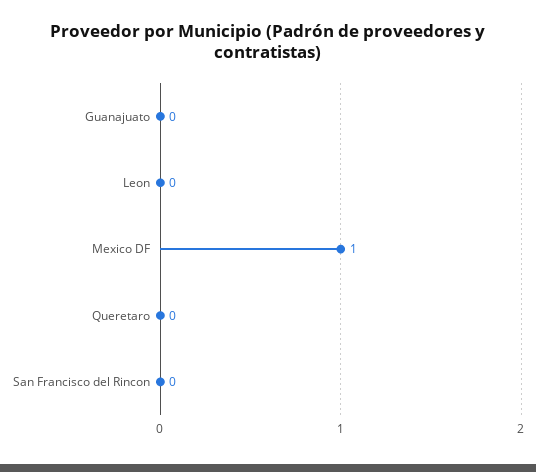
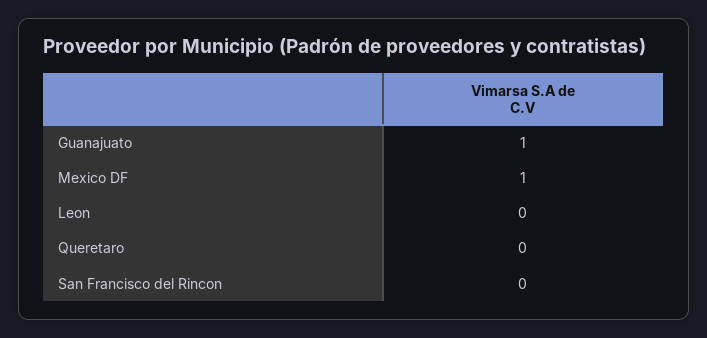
  {
-   "Guanajuato": 0,
+   "Guanajuato": 1,
    "Leon": 0,
    "Mexico DF": 1,
    "Queretaro": 0,
    "San Francisco del Rincon": 0
  }

